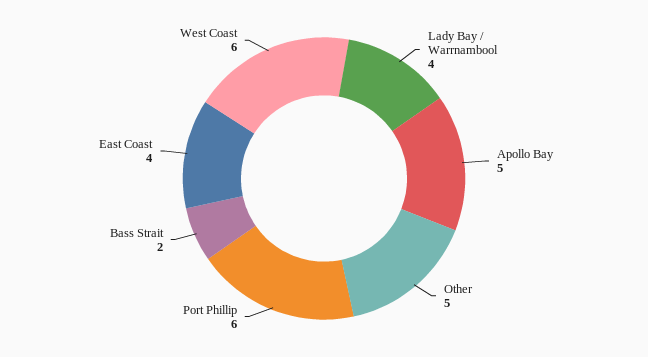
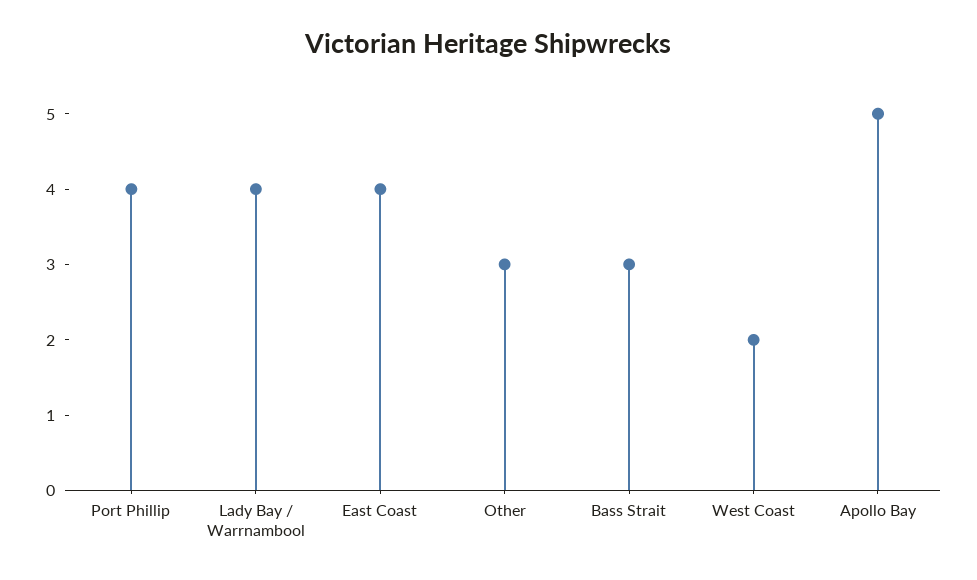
  {
    "Lady Bay / Warrnambool": 4,
    "Apollo Bay": 5,
-   "Other": 5,
+   "Other": 3,
-   "Port Phillip": 6,
+   "Port Phillip": 4,
-   "Bass Strait": 2,
+   "Bass Strait": 3,
    "East Coast": 4,
-   "West Coast": 6
+   "West Coast": 2
  }

